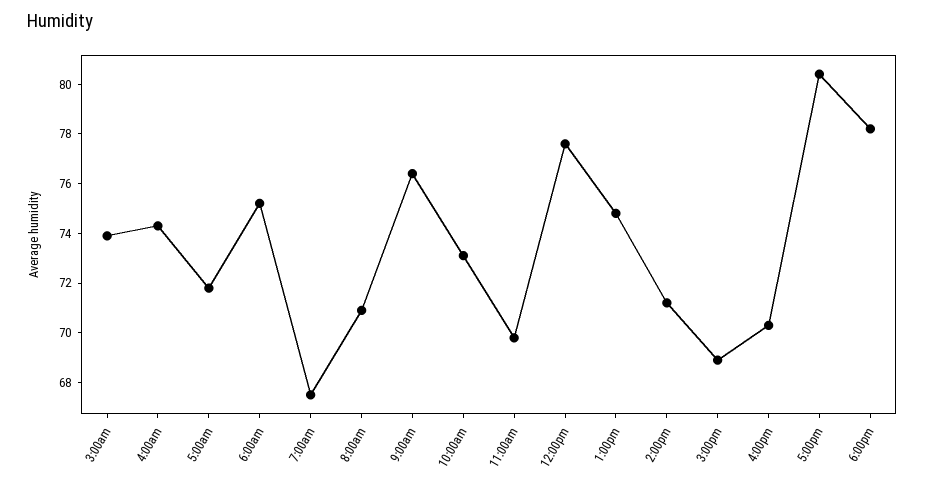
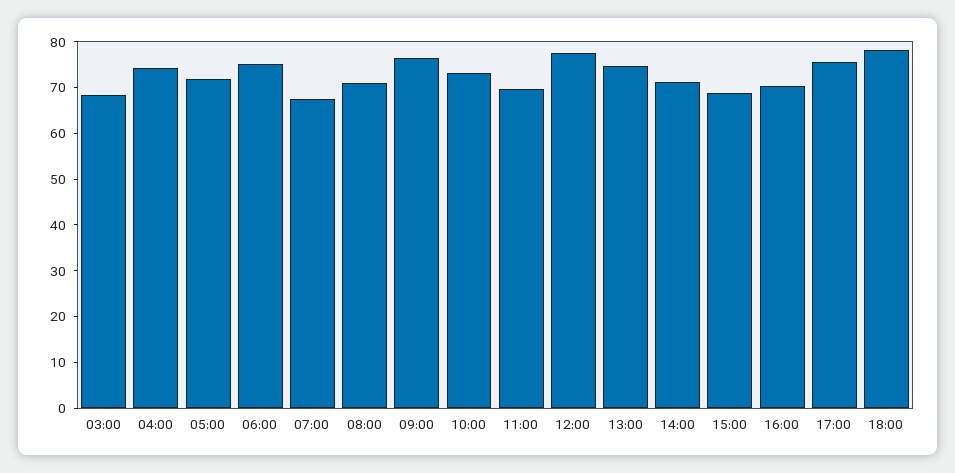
  {
-   "3:00am": 74,
+   "3:00am": 68,
    "4:00am": 74.5,
    "5:00am": 72,
    "6:00am": 75,
    "7:00am": 67.5,
    "8:00am": 71,
    "9:00am": 76.5,
    "10:00am": 73,
    "11:00am": 70,
    "12:00pm": 77.5,
    "1:00pm": 75,
    "2:00pm": 71,
    "3:00pm": 69,
    "4:00pm": 70.5,
-   "5:00pm": 80.5,
+   "5:00pm": 76,
    "6:00pm": 78
  }

